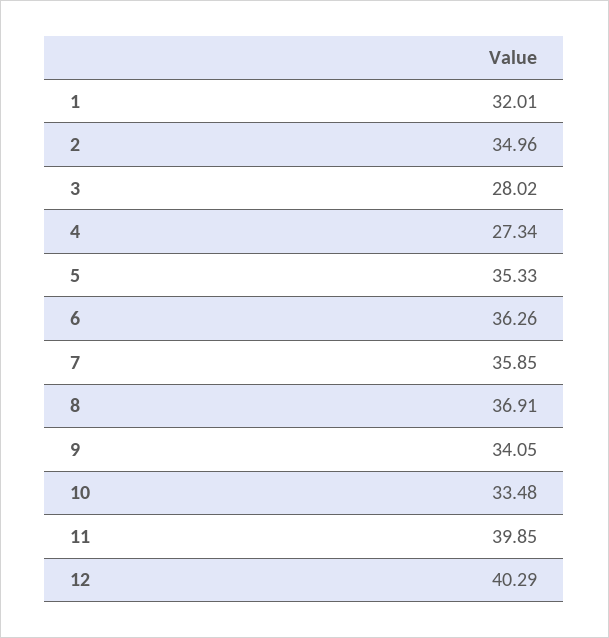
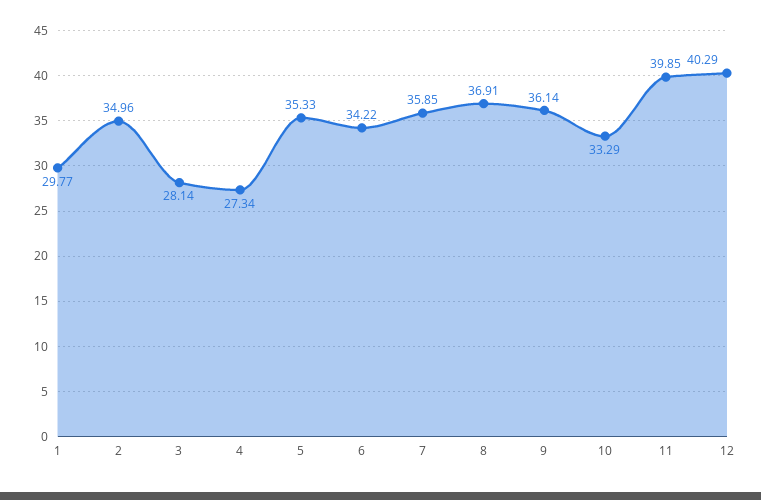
  {
-   "1": 32.01,
+   "1": 29.77,
    "2": 34.96,
-   "3": 28.02,
+   "3": 28.14,
    "4": 27.34,
    "5": 35.33,
-   "6": 36.26,
+   "6": 34.22,
    "7": 35.85,
    "8": 36.91,
-   "9": 34.05,
+   "9": 36.14,
-   "10": 33.48,
+   "10": 33.29,
    "11": 39.85,
    "12": 40.29
  }

